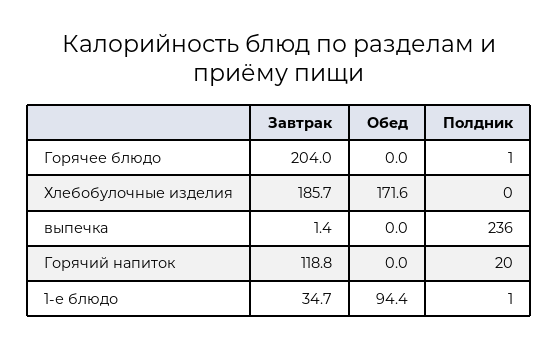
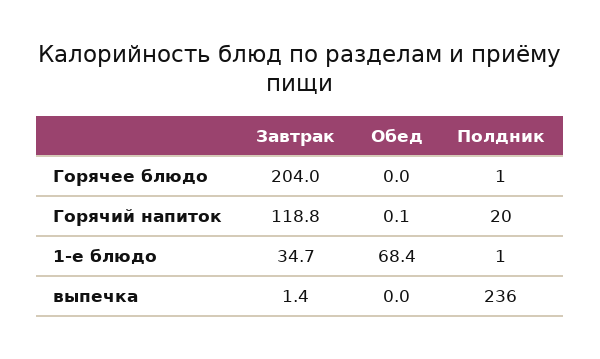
  {
    "Завтрак": {
      "Горячее блюдо": 204,
-     "Хлебобулочные изделия": 185.7,
      "выпечка": 1.4,
      "Горячий напиток": 118.8,
      "1-е блюдо": 34.7
    },
    "Обед": {
      "Горячее блюдо": 0,
-     "Хлебобулочные изделия": 171.6,
      "выпечка": 0,
-     "Горячий напиток": 0,
+     "Горячий напиток": 0.1,
-     "1-е блюдо": 94.4
+     "1-е блюдо": 68.4
    },
    "Полдник": {
      "Горячее блюдо": 1,
-     "Хлебобулочные изделия": 0,
      "выпечка": 236,
      "Горячий напиток": 20,
      "1-е блюдо": 1
    }
  }

